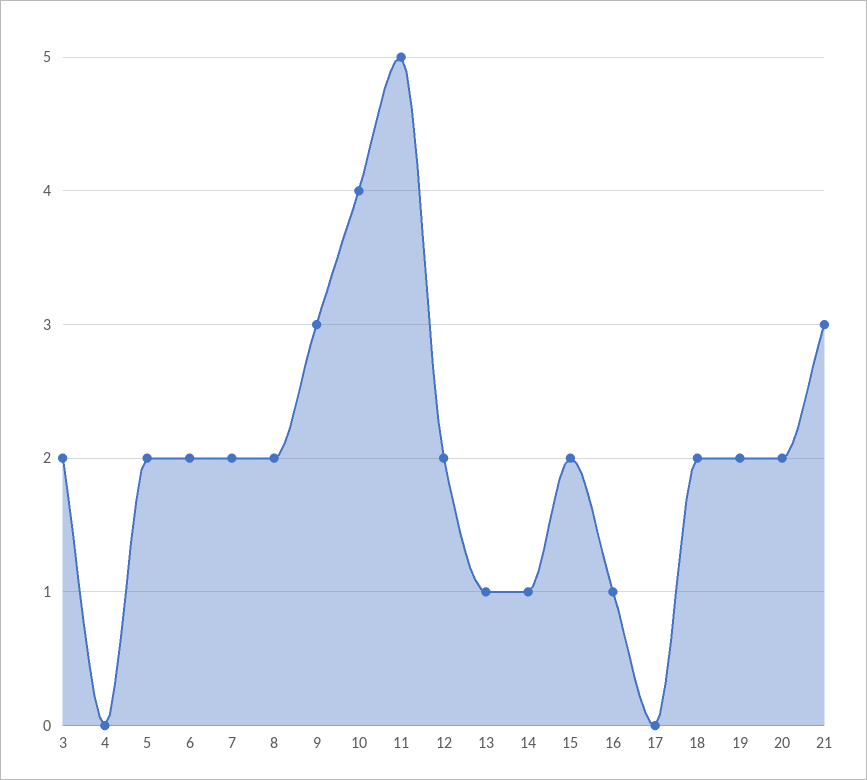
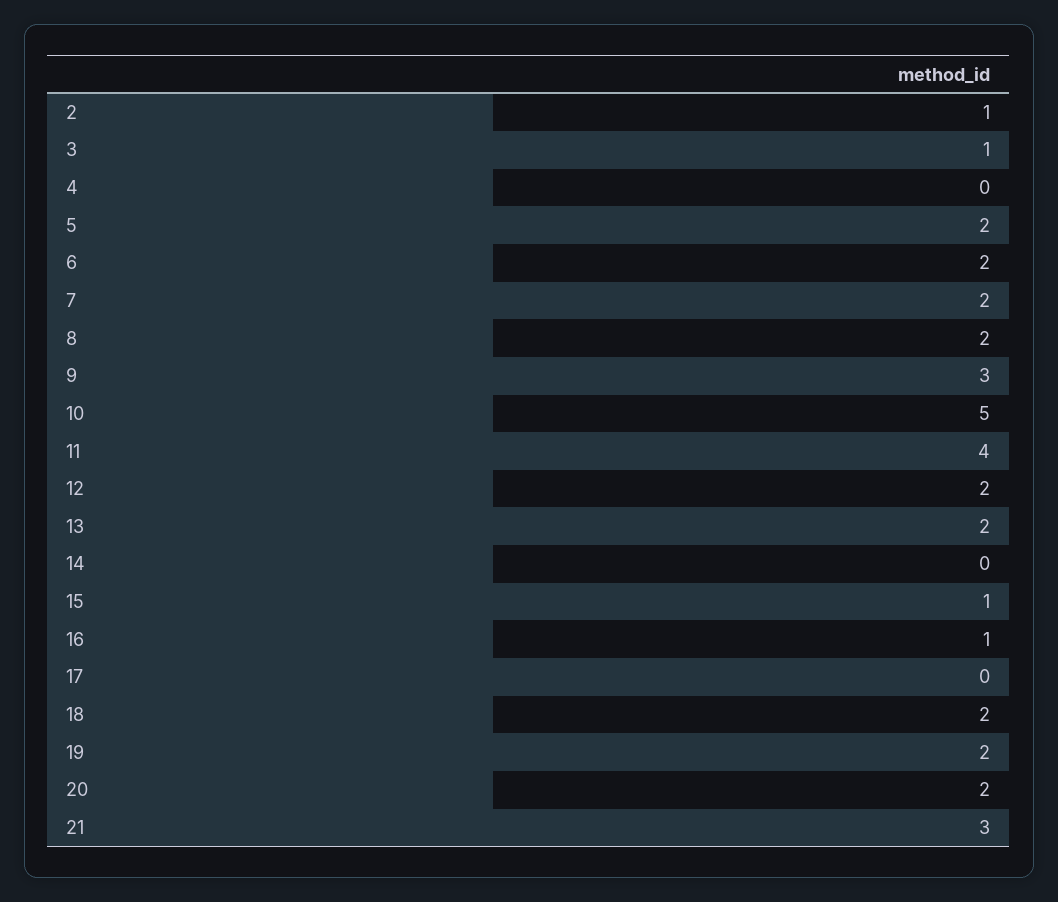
  {
-   "3": 2,
+   "3": 1,
    "4": 0,
    "5": 2,
    "6": 2,
    "7": 2,
    "8": 2,
    "9": 3,
-   "10": 4,
+   "10": 5,
-   "11": 5,
+   "11": 4,
    "12": 2,
-   "13": 1,
+   "13": 2,
-   "14": 1,
+   "14": 0,
-   "15": 2,
+   "15": 1,
    "16": 1,
    "17": 0,
    "18": 2,
    "19": 2,
    "20": 2,
-   "21": 3
+   "21": 3,
+   "2": 1
  }

